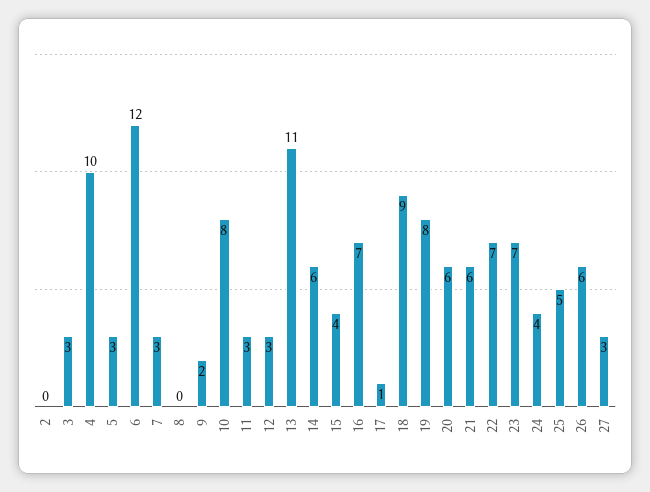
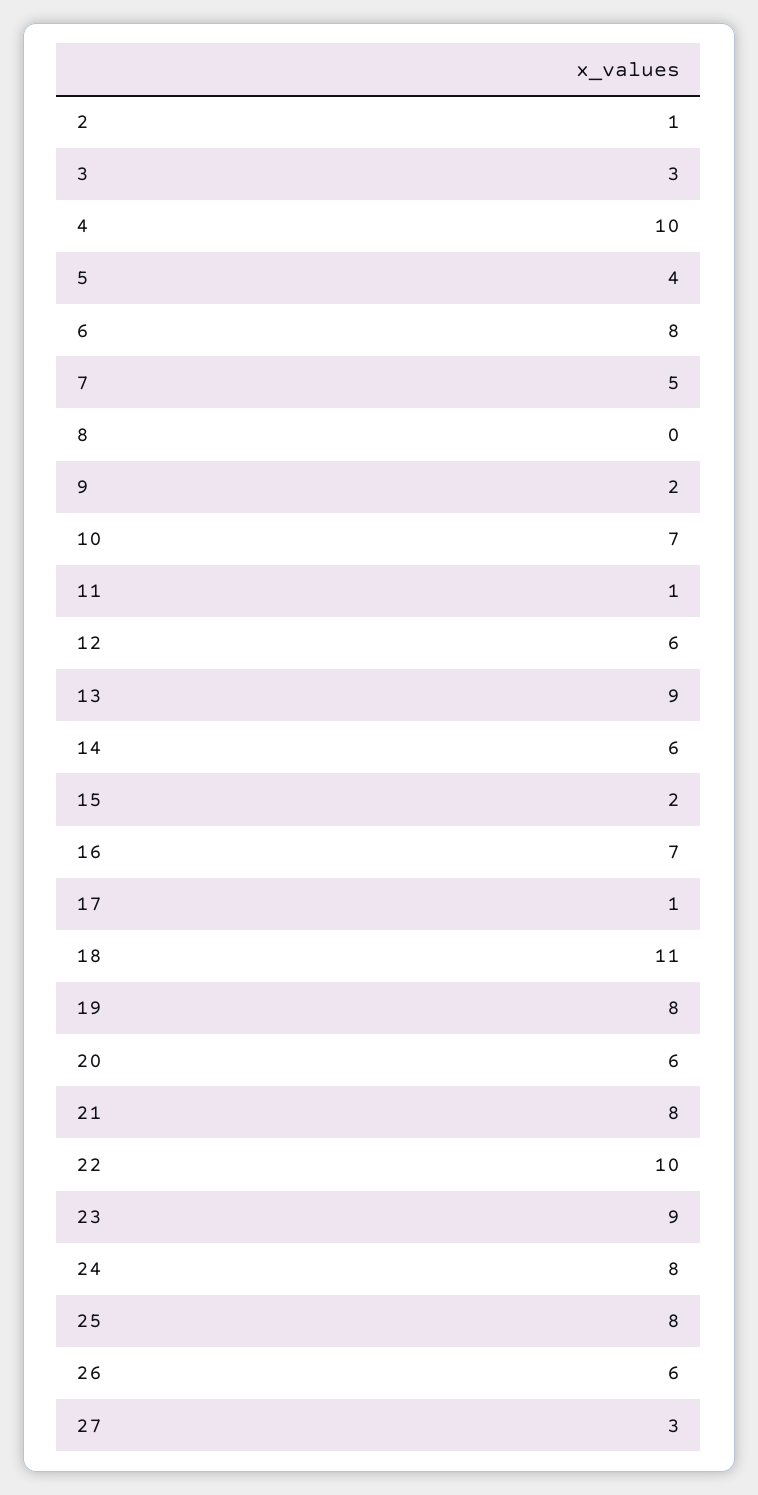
  {
-   "2": 0,
+   "2": 1,
    "3": 3,
    "4": 10,
-   "5": 3,
+   "5": 4,
-   "6": 12,
+   "6": 8,
-   "7": 3,
+   "7": 5,
    "8": 0,
    "9": 2,
-   "10": 8,
+   "10": 7,
-   "11": 3,
+   "11": 1,
-   "12": 3,
+   "12": 6,
-   "13": 11,
+   "13": 9,
    "14": 6,
-   "15": 4,
+   "15": 2,
    "16": 7,
    "17": 1,
-   "18": 9,
+   "18": 11,
    "19": 8,
    "20": 6,
-   "21": 6,
+   "21": 8,
-   "22": 7,
+   "22": 10,
-   "23": 7,
+   "23": 9,
-   "24": 4,
+   "24": 8,
-   "25": 5,
+   "25": 8,
    "26": 6,
    "27": 3
  }

